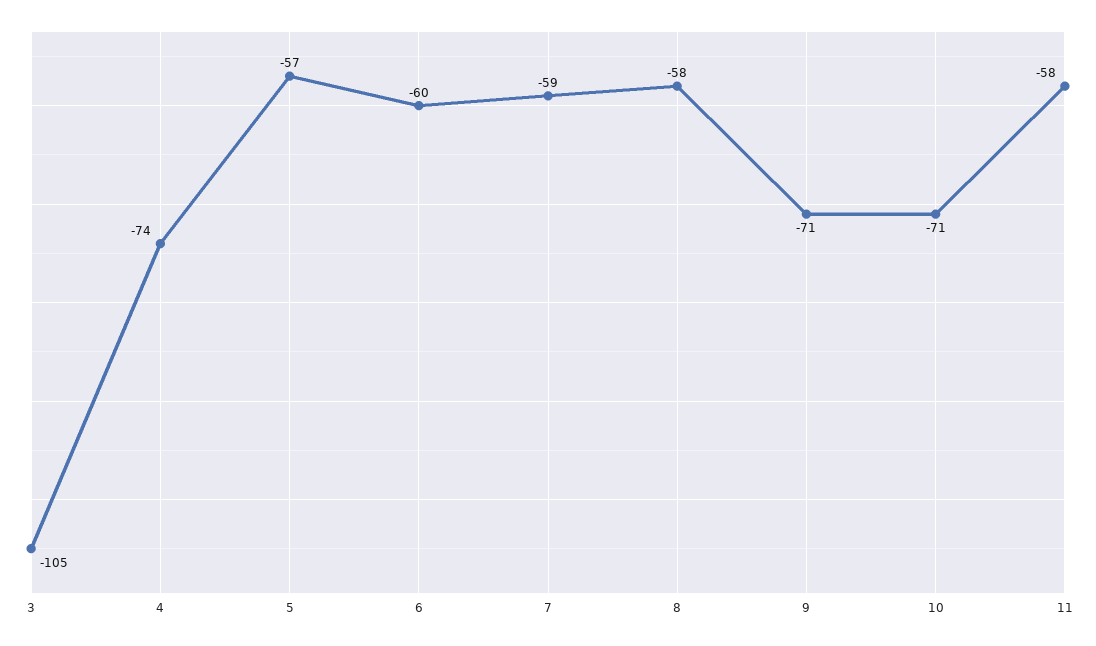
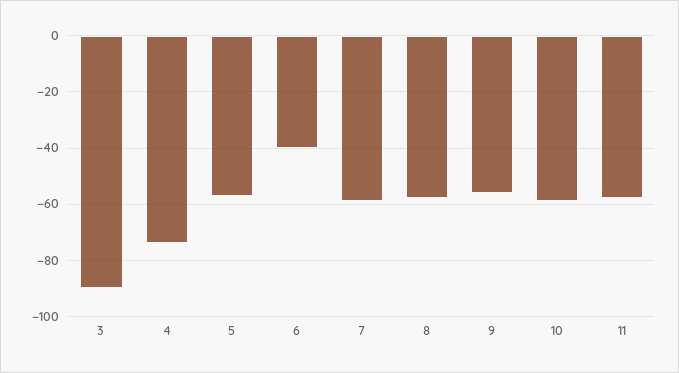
  {
-   "3": -105,
+   "3": -90,
    "4": -74,
    "5": -57,
-   "6": -60,
+   "6": -40,
    "7": -59,
    "8": -58,
-   "9": -71,
+   "9": -55,
-   "10": -71,
+   "10": -60,
    "11": -58
  }

